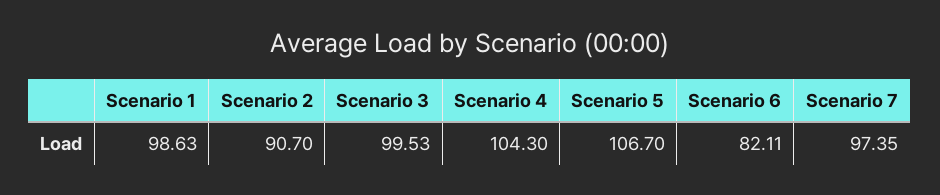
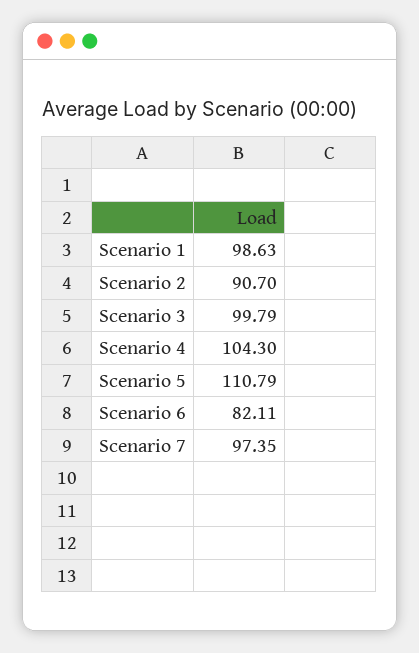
  {
    "Scenario 1": 98.63,
    "Scenario 2": 90.7,
-   "Scenario 3": 99.53,
+   "Scenario 3": 99.79,
    "Scenario 4": 104.3,
-   "Scenario 5": 106.7,
+   "Scenario 5": 110.79,
    "Scenario 6": 82.11,
    "Scenario 7": 97.35
  }

